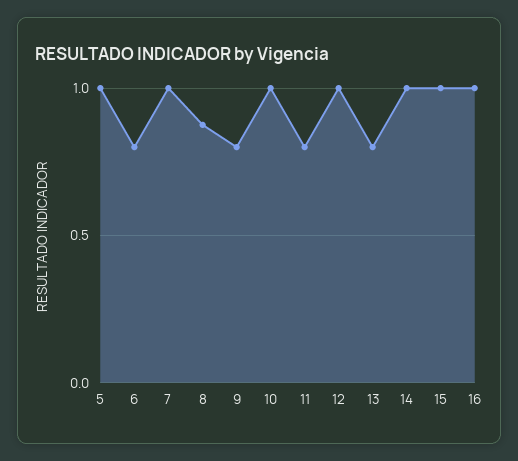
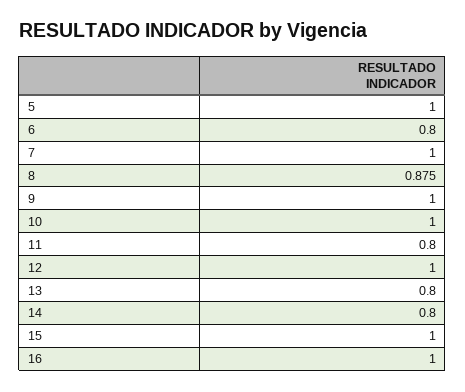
  {
    "5": 1,
    "6": 0.8,
    "7": 1,
    "8": 0.875,
-   "9": 0.8,
+   "9": 1,
    "10": 1,
    "11": 0.8,
    "12": 1,
    "13": 0.8,
-   "14": 1,
+   "14": 0.8,
    "15": 1,
    "16": 1
  }

